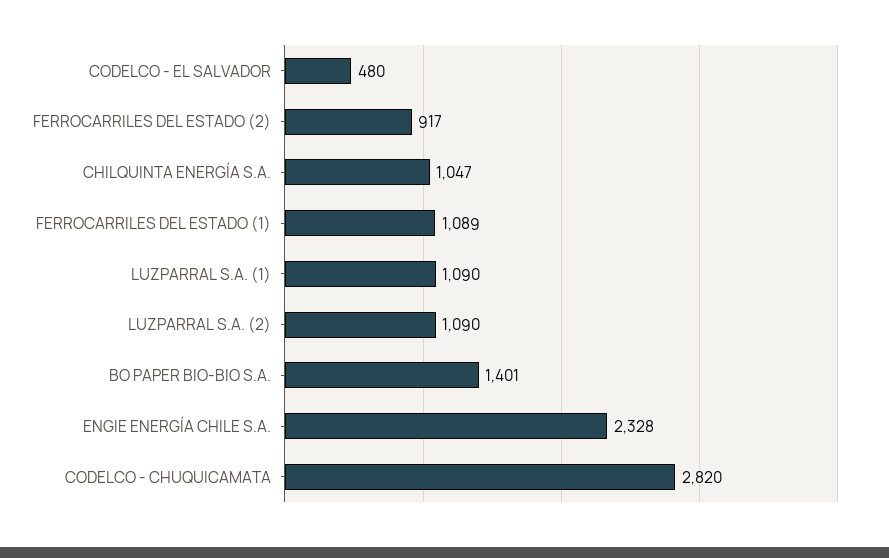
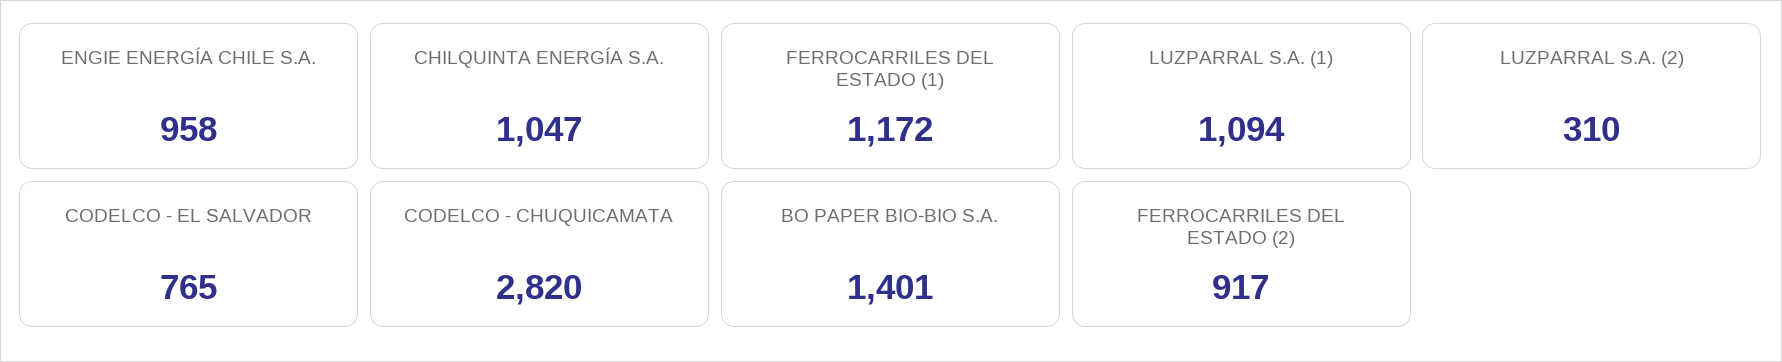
  {
-   "CODELCO - EL SALVADOR": 480,
+   "CODELCO - EL SALVADOR": 765,
    "FERROCARRILES DEL ESTADO (2)": 917,
    "CHILQUINTA ENERGÍA S.A.": 1047,
-   "FERROCARRILES DEL ESTADO (1)": 1089,
+   "FERROCARRILES DEL ESTADO (1)": 1172,
-   "LUZPARRAL S.A. (1)": 1090,
+   "LUZPARRAL S.A. (1)": 1094,
-   "LUZPARRAL S.A. (2)": 1090,
+   "LUZPARRAL S.A. (2)": 310,
    "BO PAPER BIO-BIO S.A.": 1401,
-   "ENGIE ENERGÍA CHILE S.A.": 2328,
+   "ENGIE ENERGÍA CHILE S.A.": 958,
    "CODELCO - CHUQUICAMATA": 2820
  }

